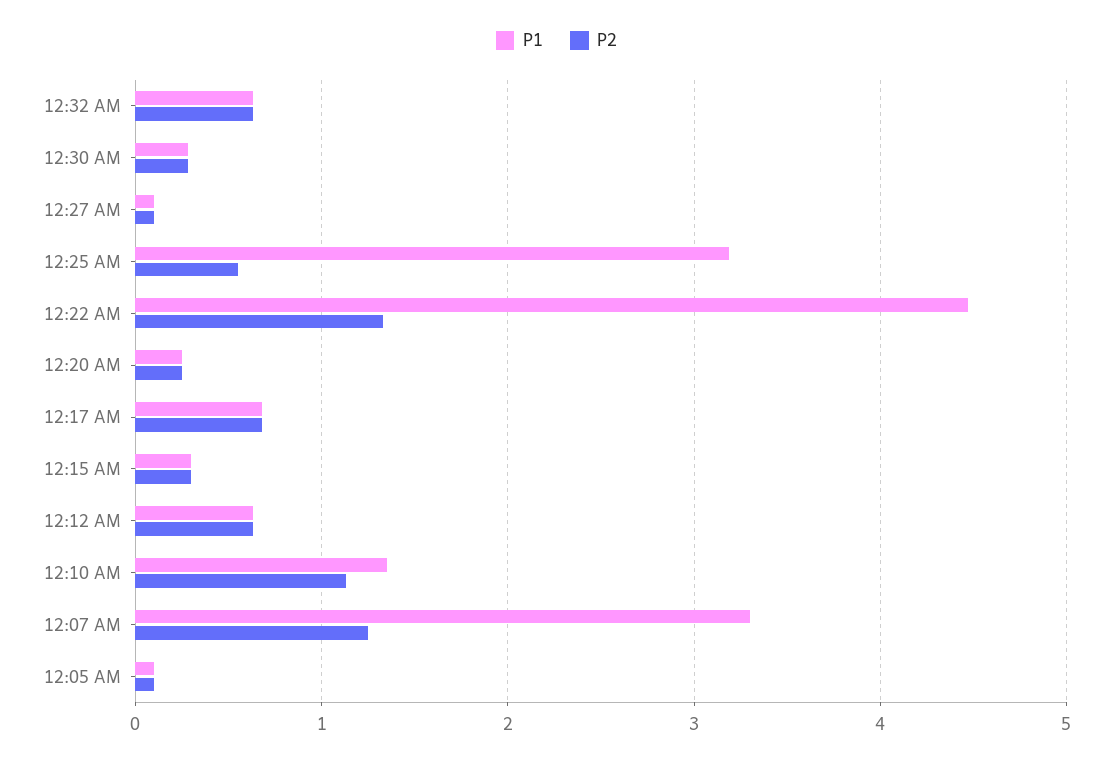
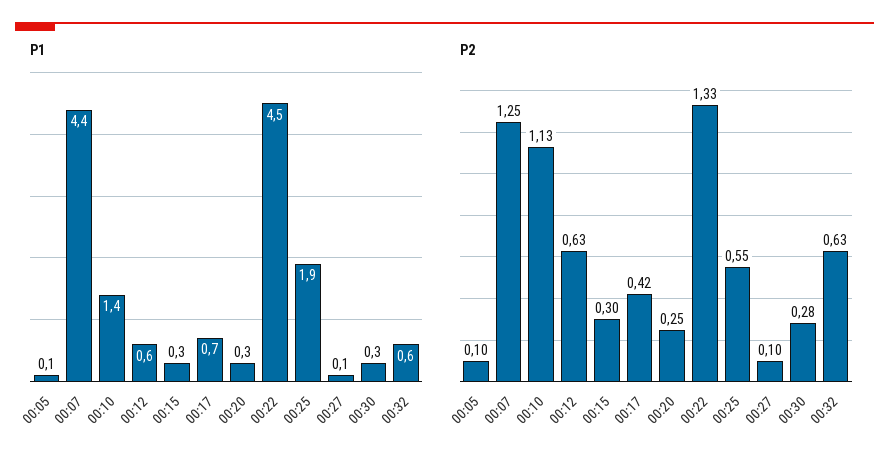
  {
    "P1": {
      "12:32 AM": 0.6,
      "12:30 AM": 0.3,
      "12:27 AM": 0.1,
-     "12:25 AM": 3.2,
+     "12:25 AM": 1.9,
      "12:22 AM": 4.5,
      "12:20 AM": 0.3,
      "12:17 AM": 0.7,
      "12:15 AM": 0.3,
      "12:12 AM": 0.6,
      "12:10 AM": 1.4,
-     "12:07 AM": 3.3,
+     "12:07 AM": 4.4,
      "12:05 AM": 0.1
    },
    "P2": {
      "12:32 AM": 0.63,
      "12:30 AM": 0.28,
      "12:27 AM": 0.1,
      "12:25 AM": 0.55,
      "12:22 AM": 1.33,
      "12:20 AM": 0.25,
-     "12:17 AM": 0.7,
+     "12:17 AM": 0.42,
      "12:15 AM": 0.3,
      "12:12 AM": 0.63,
      "12:10 AM": 1.13,
      "12:07 AM": 1.25,
      "12:05 AM": 0.1
    }
  }

